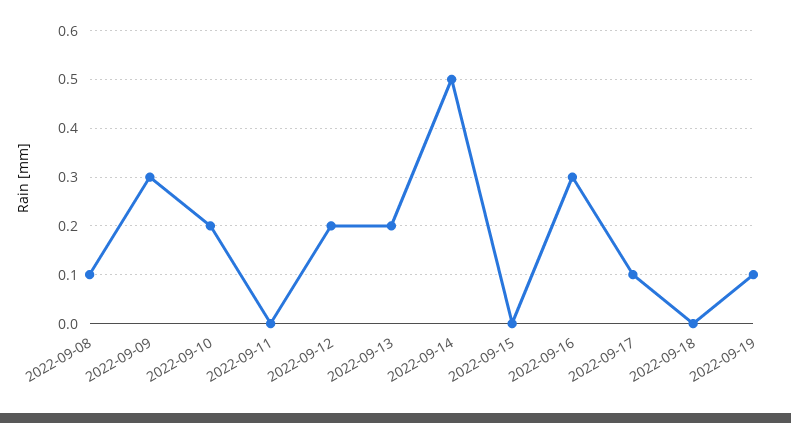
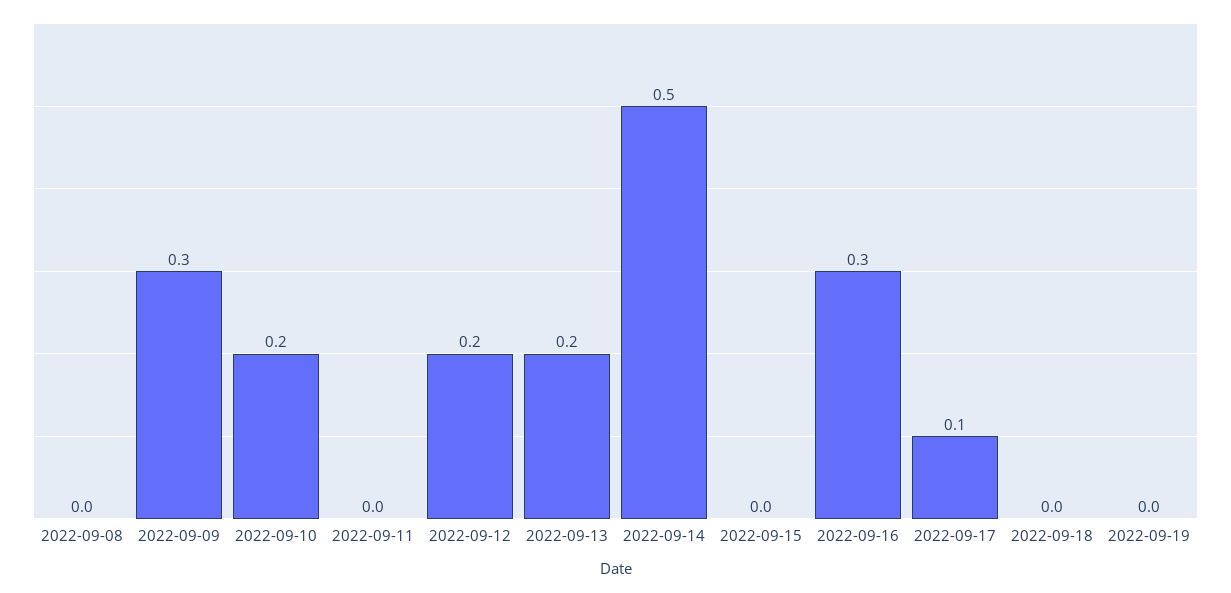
  {
-   "2022-09-08": 0.1,
+   "2022-09-08": 0,
    "2022-09-09": 0.3,
    "2022-09-10": 0.2,
    "2022-09-11": 0,
    "2022-09-12": 0.2,
    "2022-09-13": 0.2,
    "2022-09-14": 0.5,
    "2022-09-15": 0,
    "2022-09-16": 0.3,
    "2022-09-17": 0.1,
    "2022-09-18": 0,
-   "2022-09-19": 0.1
+   "2022-09-19": 0
  }

